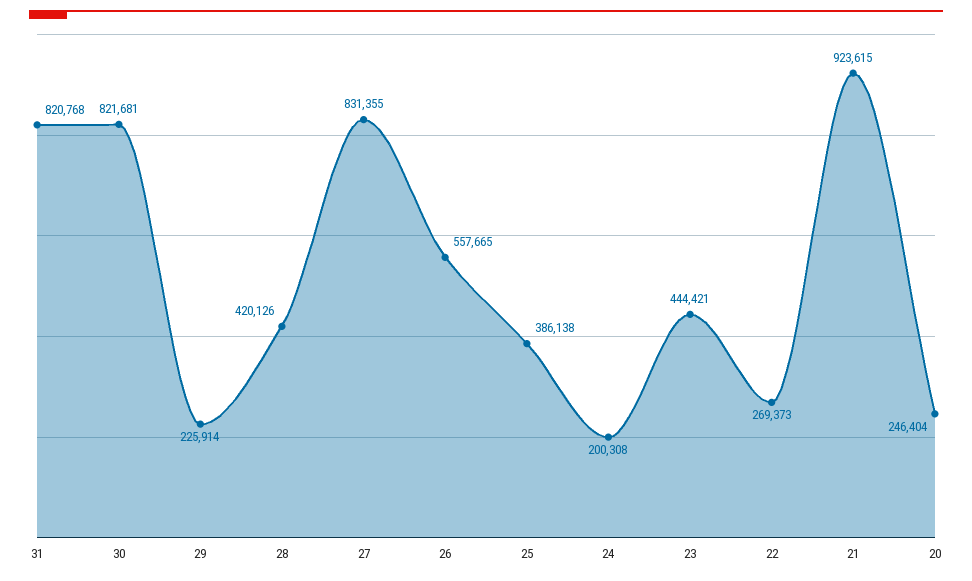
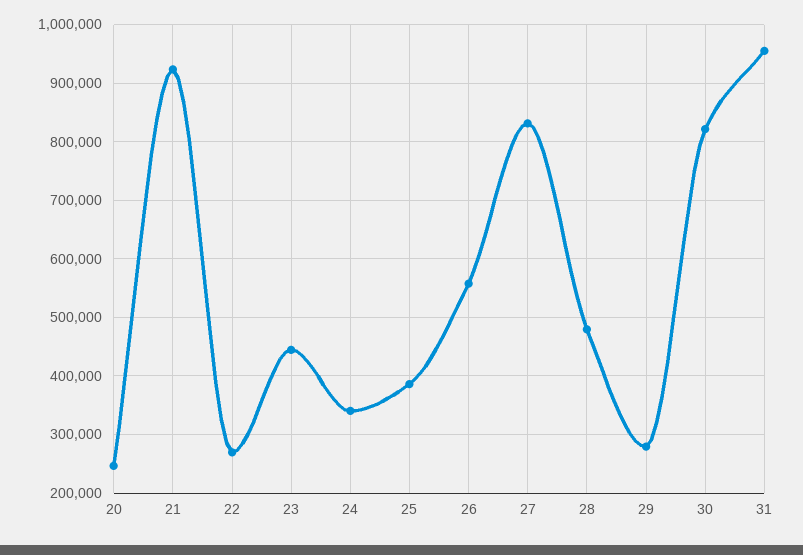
  {
-   "31": 820768,
+   "31": 960000,
    "30": 821681,
-   "29": 225914,
+   "29": 280000,
-   "28": 420126,
+   "28": 480000,
    "27": 831355,
    "26": 557665,
    "25": 386138,
-   "24": 200308,
+   "24": 340000,
    "23": 444421,
    "22": 269373,
    "21": 923615,
    "20": 246404
  }

